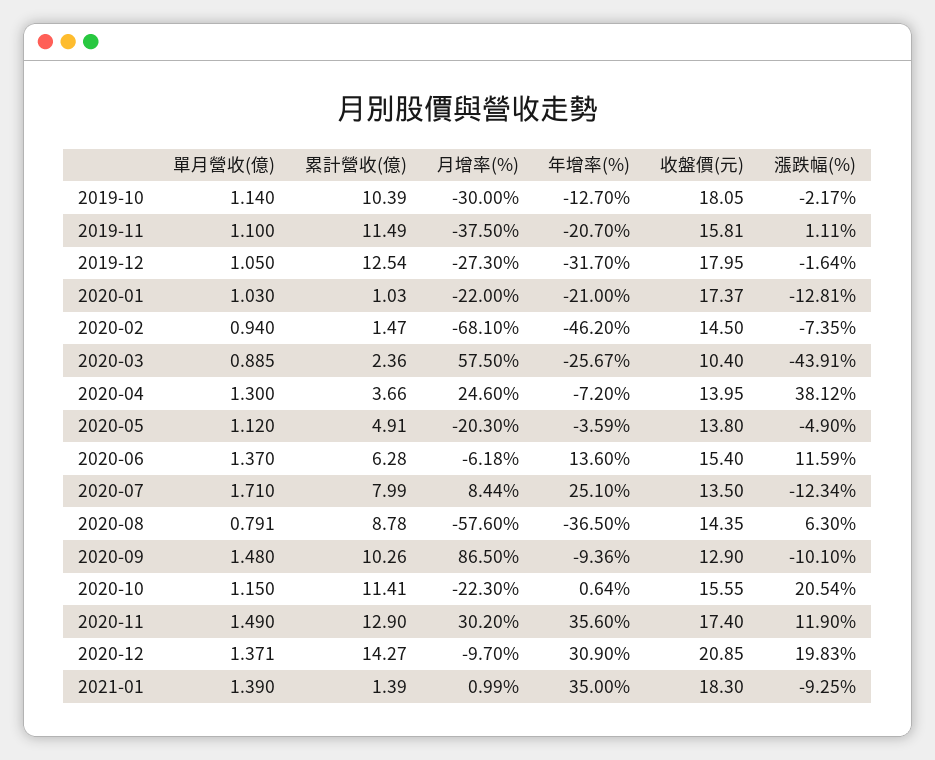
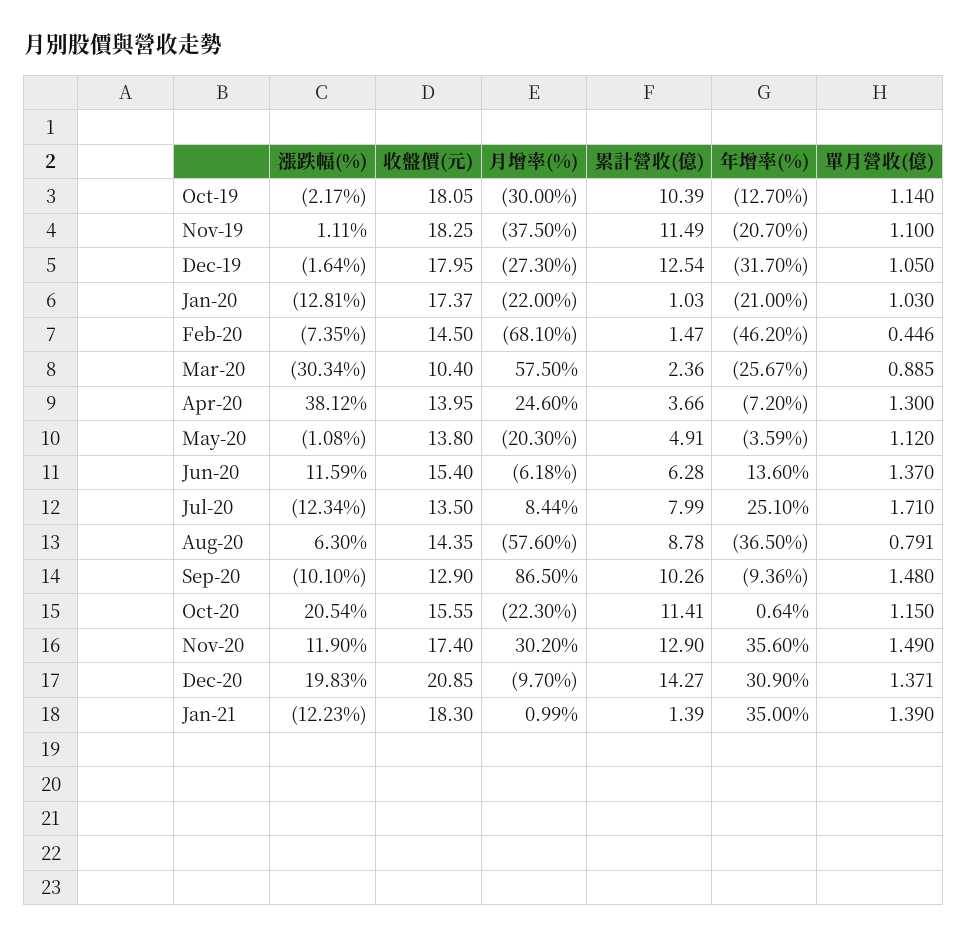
  {
    "單月營收(億)": {
      "2019-10": 1.14,
      "2019-11": 1.1,
      "2019-12": 1.05,
      "2020-01": 1.03,
-     "2020-02": 0.94,
+     "2020-02": 0.446,
      "2020-03": 0.885,
      "2020-04": 1.3,
      "2020-05": 1.12,
      "2020-06": 1.37,
      "2020-07": 1.71,
      "2020-08": 0.791,
      "2020-09": 1.48,
      "2020-10": 1.15,
      "2020-11": 1.49,
      "2020-12": 1.371,
      "2021-01": 1.39
    },
    "累計營收(億)": {
      "2019-10": 10.39,
      "2019-11": 11.49,
      "2019-12": 12.54,
      "2020-01": 1.03,
      "2020-02": 1.47,
      "2020-03": 2.36,
      "2020-04": 3.66,
      "2020-05": 4.91,
      "2020-06": 6.28,
      "2020-07": 7.99,
      "2020-08": 8.78,
      "2020-09": 10.26,
      "2020-10": 11.41,
      "2020-11": 12.9,
      "2020-12": 14.27,
      "2021-01": 1.39
    },
    "月增率(%)": {
      "2019-10": -30,
      "2019-11": -37.5,
      "2019-12": -27.3,
      "2020-01": -22,
      "2020-02": -68.1,
      "2020-03": 57.5,
      "2020-04": 24.6,
      "2020-05": -20.3,
      "2020-06": -6.18,
      "2020-07": 8.44,
      "2020-08": -57.6,
      "2020-09": 86.5,
      "2020-10": -22.3,
      "2020-11": 30.2,
      "2020-12": -9.7,
      "2021-01": 0.99
    },
    "年增率(%)": {
      "2019-10": -12.7,
      "2019-11": -20.7,
      "2019-12": -31.7,
      "2020-01": -21,
      "2020-02": -46.2,
      "2020-03": -25.67,
      "2020-04": -7.2,
      "2020-05": -3.59,
      "2020-06": 13.6,
      "2020-07": 25.1,
      "2020-08": -36.5,
      "2020-09": -9.36,
      "2020-10": 0.64,
      "2020-11": 35.6,
      "2020-12": 30.9,
      "2021-01": 35
    },
    "收盤價(元)": {
      "2019-10": 18.05,
-     "2019-11": 15.81,
+     "2019-11": 18.25,
      "2019-12": 17.95,
      "2020-01": 17.37,
      "2020-02": 14.5,
      "2020-03": 10.4,
      "2020-04": 13.95,
      "2020-05": 13.8,
      "2020-06": 15.4,
      "2020-07": 13.5,
      "2020-08": 14.35,
      "2020-09": 12.9,
      "2020-10": 15.55,
      "2020-11": 17.4,
      "2020-12": 20.85,
      "2021-01": 18.3
    },
    "漲跌幅(%)": {
      "2019-10": -2.17,
      "2019-11": 1.11,
      "2019-12": -1.64,
      "2020-01": -12.81,
      "2020-02": -7.35,
-     "2020-03": -43.91,
+     "2020-03": -30.34,
      "2020-04": 38.12,
-     "2020-05": -4.9,
+     "2020-05": -1.08,
      "2020-06": 11.59,
      "2020-07": -12.34,
      "2020-08": 6.3,
      "2020-09": -10.1,
      "2020-10": 20.54,
      "2020-11": 11.9,
      "2020-12": 19.83,
-     "2021-01": -9.25
+     "2021-01": -12.23
    }
  }

